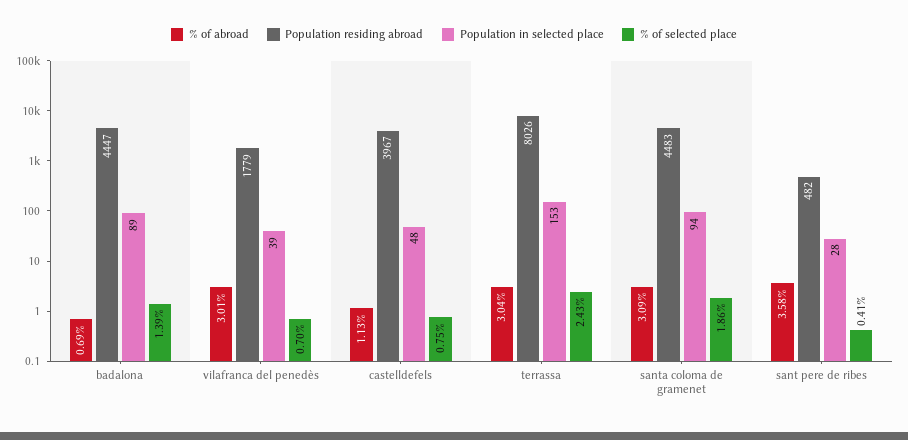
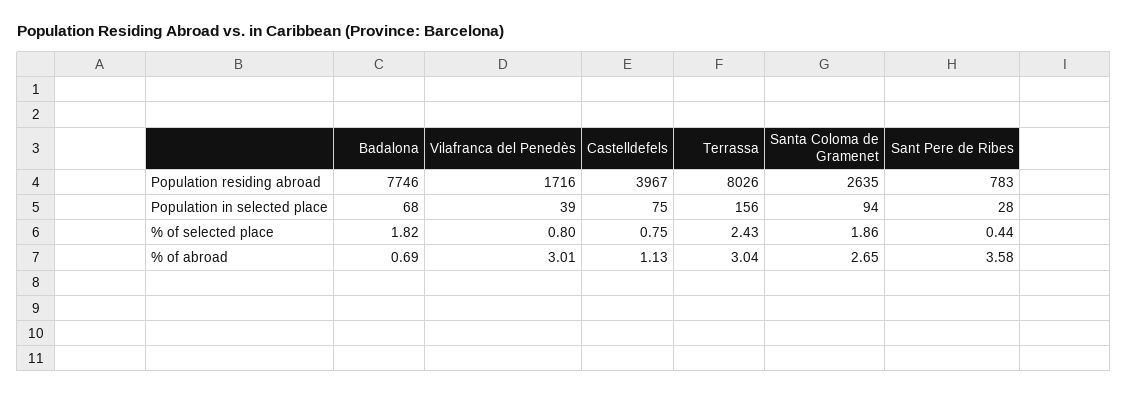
  {
    "% of abroad": {
      "badalona": 0.69,
      "vilafranca del penedès": 3.01,
      "castelldefels": 1.13,
      "terrassa": 3.04,
-     "santa coloma de gramenet": 3.09,
+     "santa coloma de gramenet": 2.65,
      "sant pere de ribes": 3.58
    },
    "Population residing abroad": {
-     "badalona": 4447,
+     "badalona": 7746,
-     "vilafranca del penedès": 1779,
+     "vilafranca del penedès": 1716,
      "castelldefels": 3967,
      "terrassa": 8026,
-     "santa coloma de gramenet": 4483,
+     "santa coloma de gramenet": 2635,
-     "sant pere de ribes": 482
+     "sant pere de ribes": 783
    },
    "Population in selected place": {
-     "badalona": 89,
+     "badalona": 68,
      "vilafranca del penedès": 39,
-     "castelldefels": 48,
+     "castelldefels": 75,
-     "terrassa": 153,
+     "terrassa": 156,
      "santa coloma de gramenet": 94,
      "sant pere de ribes": 28
    },
    "% of selected place": {
-     "badalona": 1.39,
+     "badalona": 1.82,
-     "vilafranca del penedès": 0.7,
+     "vilafranca del penedès": 0.8,
      "castelldefels": 0.75,
      "terrassa": 2.43,
      "santa coloma de gramenet": 1.86,
-     "sant pere de ribes": 0.41
+     "sant pere de ribes": 0.44
    }
  }

